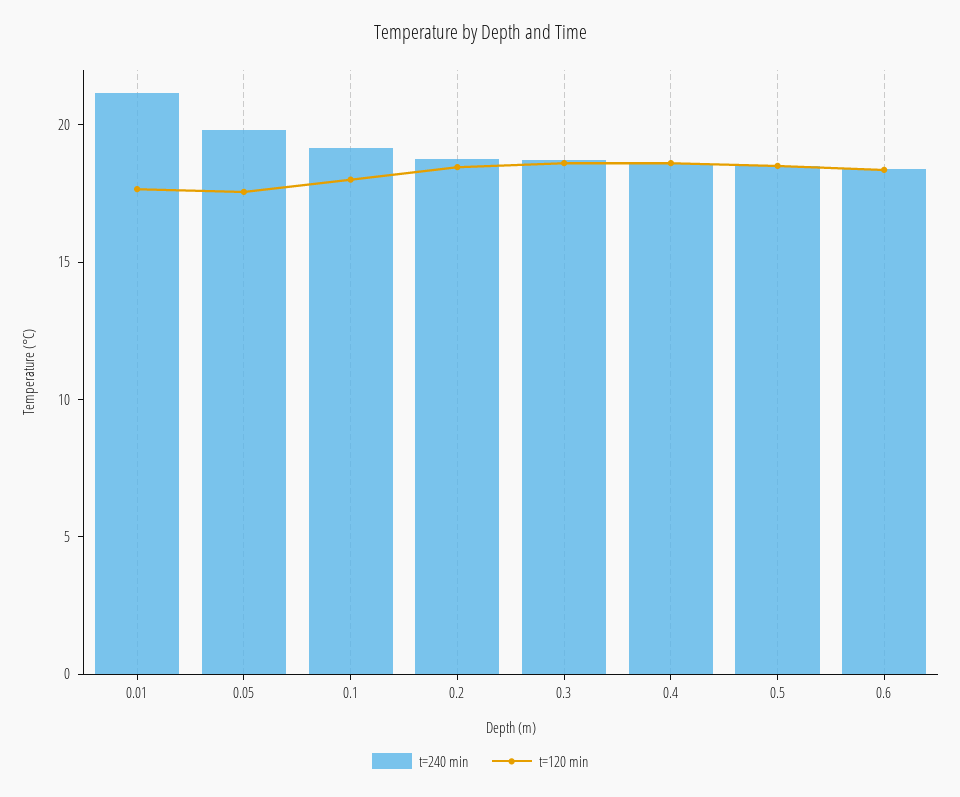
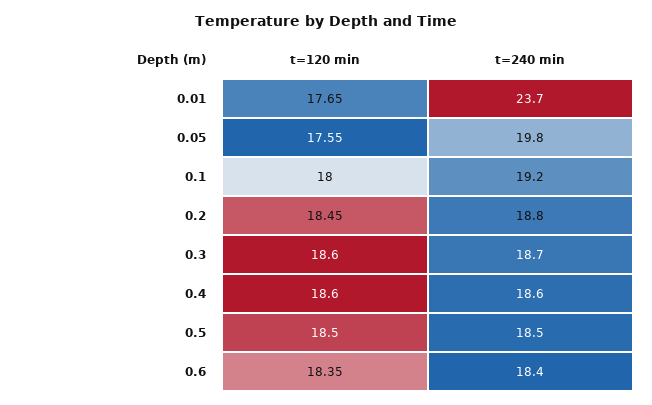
  {
    "t=240 min": {
-     "0.01": 21,
+     "0.01": 23.7,
      "0.05": 19.8,
      "0.1": 19.2,
      "0.2": 18.8,
      "0.3": 18.7,
      "0.4": 18.6,
      "0.5": 18.5,
      "0.6": 18.4
    },
    "t=120 min": {
      "0.01": 17.65,
      "0.05": 17.55,
      "0.1": 18,
      "0.2": 18.45,
      "0.3": 18.6,
      "0.4": 18.6,
      "0.5": 18.5,
      "0.6": 18.35
    }
  }

